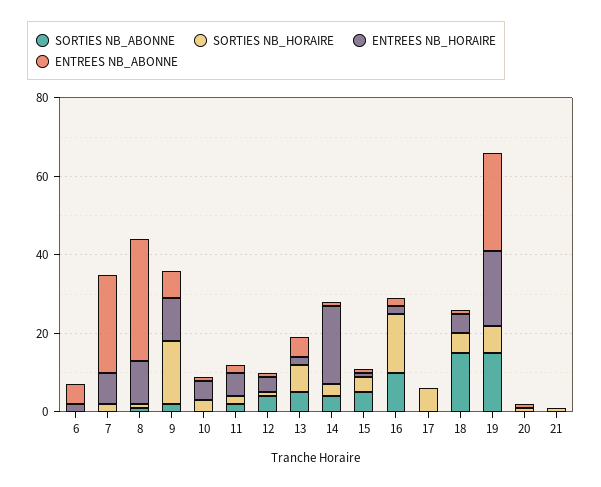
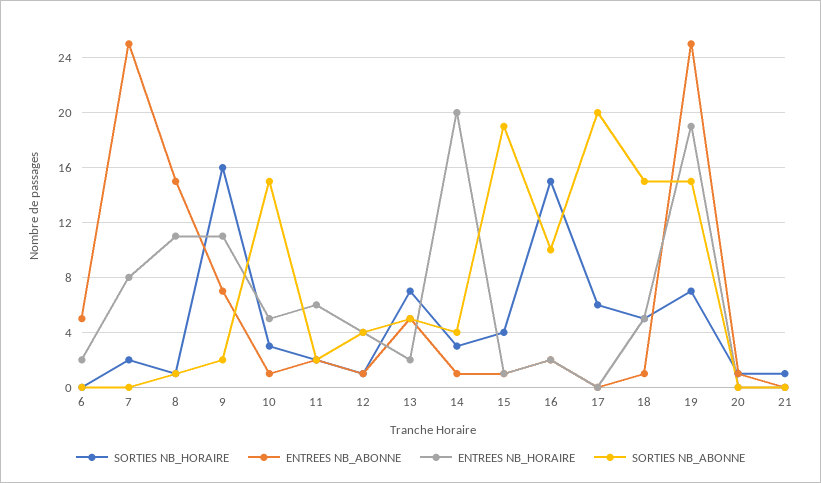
  {
    "SORTIES NB_ABONNE": {
      "6": 0,
      "7": 0,
      "8": 1,
      "9": 2,
-     "10": 0,
+     "10": 15,
      "11": 2,
      "12": 4,
      "13": 5,
      "14": 4,
-     "15": 5,
+     "15": 19,
      "16": 10,
-     "17": 0,
+     "17": 20,
      "18": 15,
      "19": 15,
      "20": 0,
      "21": 0
    },
    "SORTIES NB_HORAIRE": {
      "6": 0,
      "7": 2,
      "8": 1,
      "9": 16,
      "10": 3,
      "11": 2,
      "12": 1,
      "13": 7,
      "14": 3,
      "15": 4,
      "16": 15,
      "17": 6,
      "18": 5,
      "19": 7,
      "20": 1,
      "21": 1
    },
    "ENTREES NB_HORAIRE": {
      "6": 2,
      "7": 8,
      "8": 11,
      "9": 11,
      "10": 5,
      "11": 6,
      "12": 4,
      "13": 2,
      "14": 20,
      "15": 1,
      "16": 2,
      "17": 0,
      "18": 5,
      "19": 19,
      "20": 0,
      "21": 0
    },
    "ENTREES NB_ABONNE": {
      "6": 5,
      "7": 25,
-     "8": 30,
+     "8": 15,
      "9": 7,
      "10": 1,
      "11": 2,
      "12": 1,
      "13": 5,
      "14": 1,
      "15": 1,
      "16": 2,
      "17": 0,
      "18": 1,
      "19": 25,
      "20": 1,
      "21": 0
    }
  }

